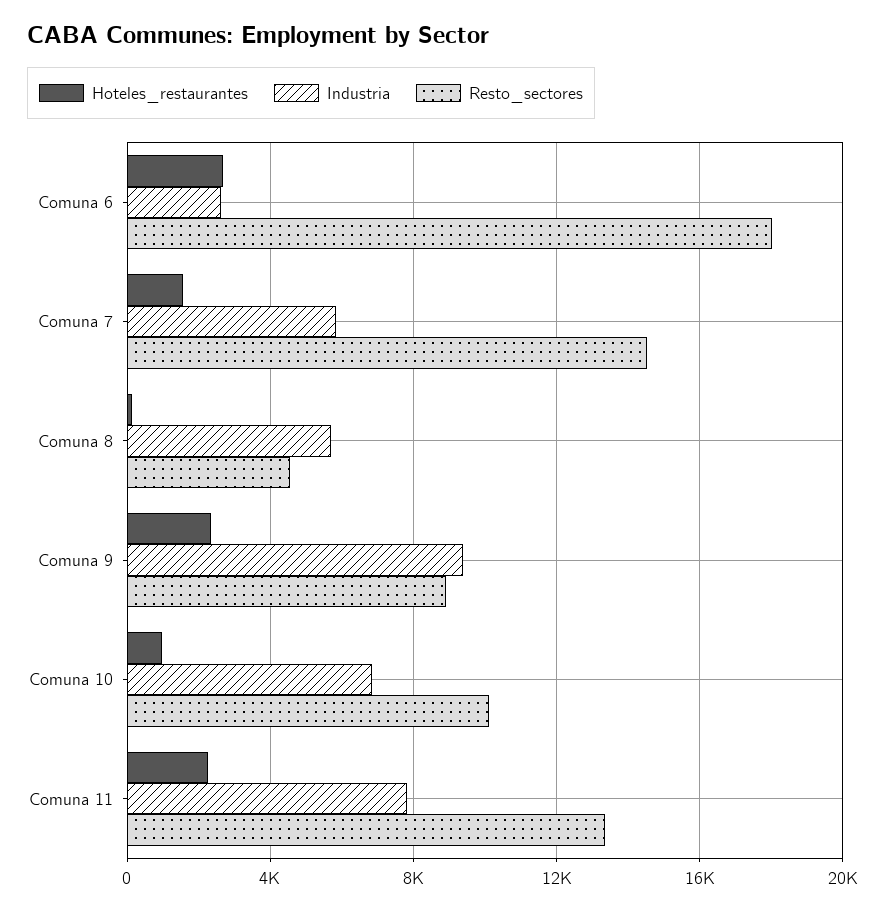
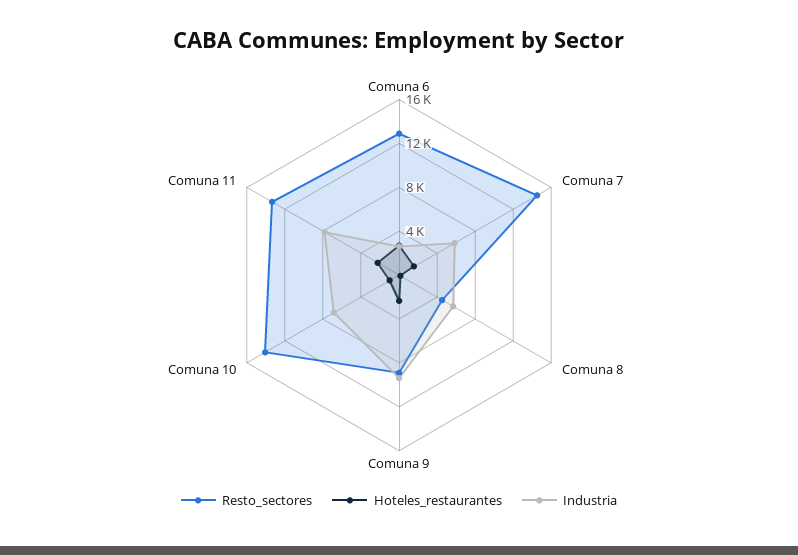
  {
    "Hoteles_restaurantes": {
      "Comuna 6": 2500,
      "Comuna 7": 1500,
      "Comuna 8": 0,
      "Comuna 9": 2500,
      "Comuna 10": 1000,
      "Comuna 11": 2000
    },
    "Industria": {
      "Comuna 6": 2500,
      "Comuna 7": 6000,
      "Comuna 8": 5500,
      "Comuna 9": 9500,
      "Comuna 10": 7000,
      "Comuna 11": 8000
    },
    "Resto_sectores": {
-     "Comuna 6": 18000,
+     "Comuna 6": 13000,
      "Comuna 7": 14500,
      "Comuna 8": 4500,
      "Comuna 9": 9000,
-     "Comuna 10": 10000,
+     "Comuna 10": 14000,
      "Comuna 11": 13500
    }
  }

